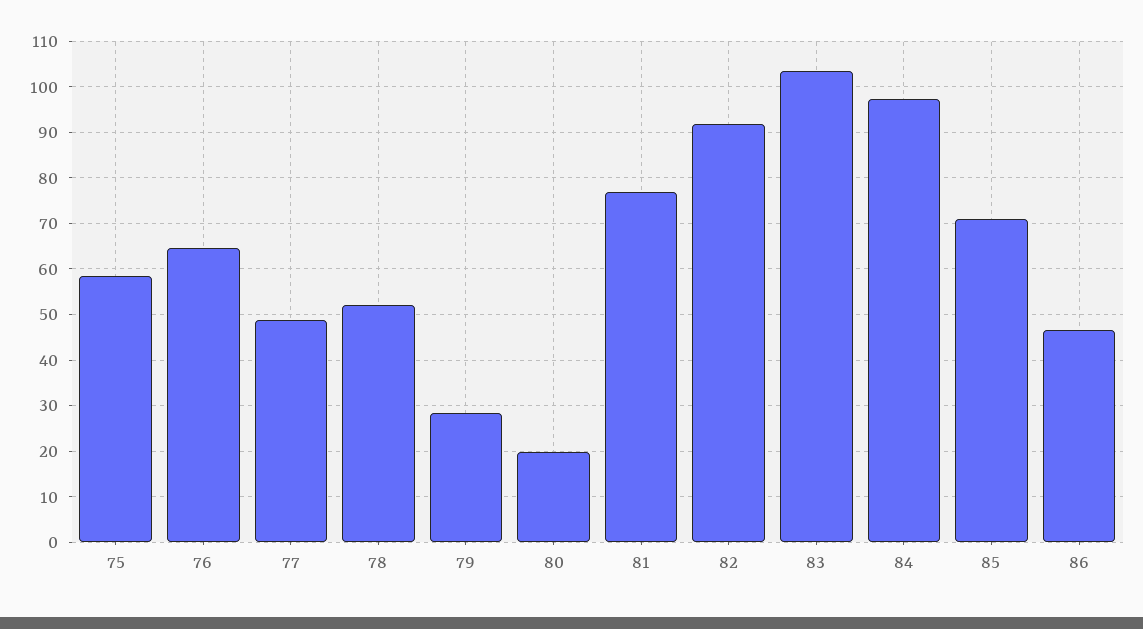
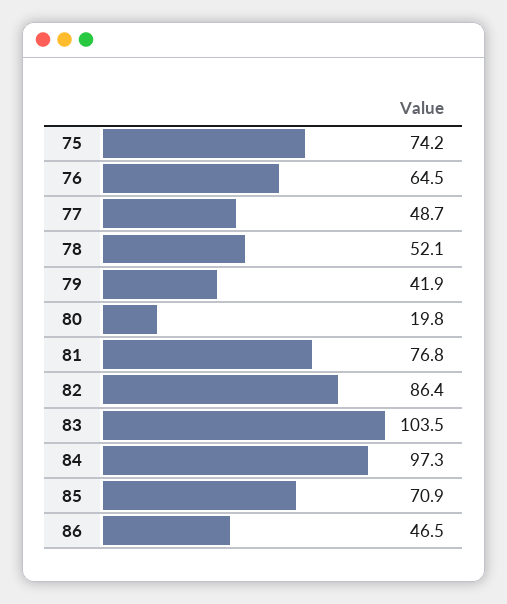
  {
-   "75": 58,
+   "75": 74.2,
    "76": 64.5,
    "77": 48.7,
    "78": 52.1,
-   "79": 28,
+   "79": 41.9,
    "80": 19.8,
    "81": 76.8,
-   "82": 92,
+   "82": 86.4,
    "83": 103.5,
    "84": 97.3,
    "85": 70.9,
    "86": 46.5
  }

